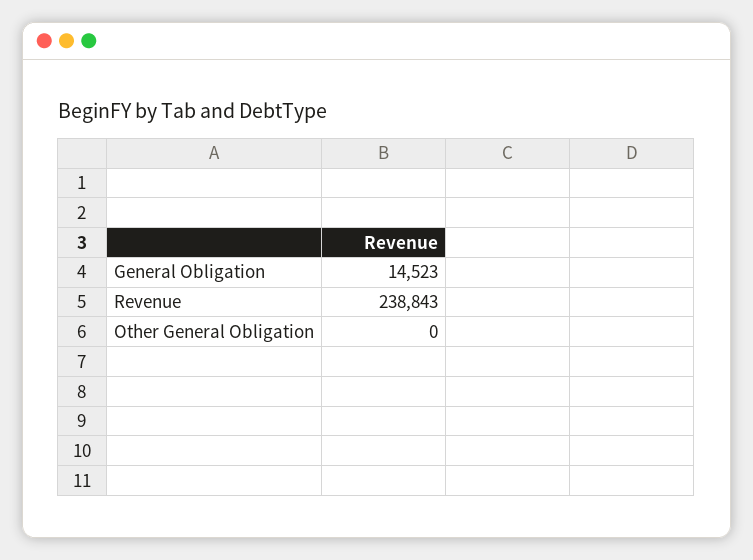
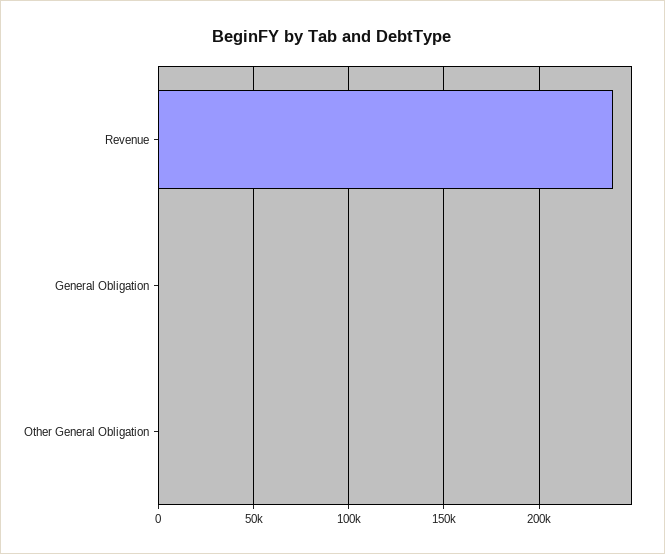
  {
-   "General Obligation": 14523,
+   "General Obligation": 0,
    "Revenue": 238843,
    "Other General Obligation": 0
  }

